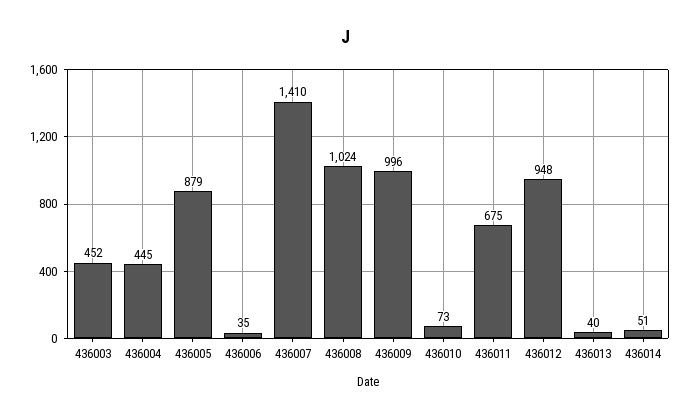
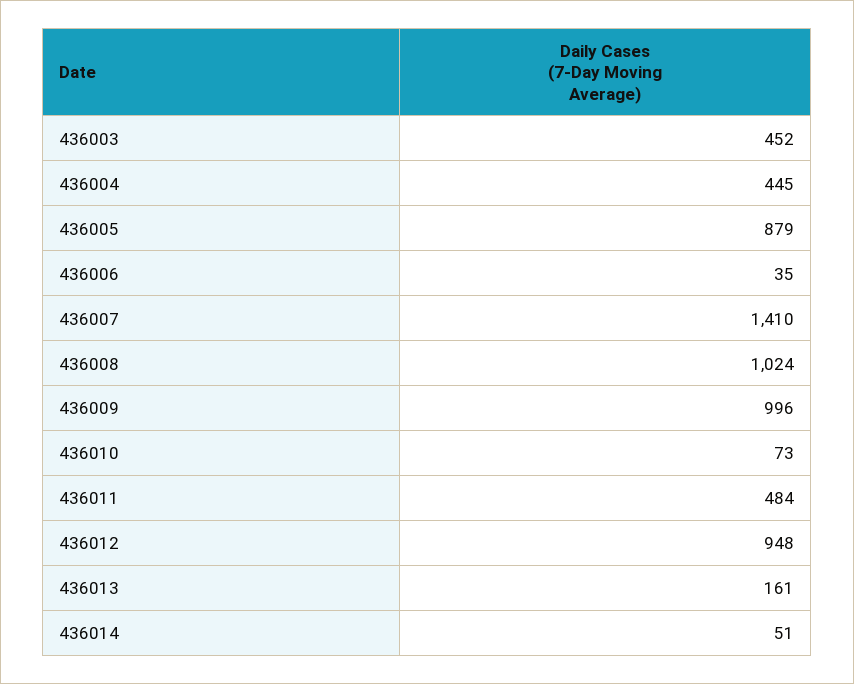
  {
    "436003": 452,
    "436004": 445,
    "436005": 879,
    "436006": 35,
    "436007": 1410,
    "436008": 1024,
    "436009": 996,
    "436010": 73,
-   "436011": 675,
+   "436011": 484,
    "436012": 948,
-   "436013": 40,
+   "436013": 161,
    "436014": 51
  }

